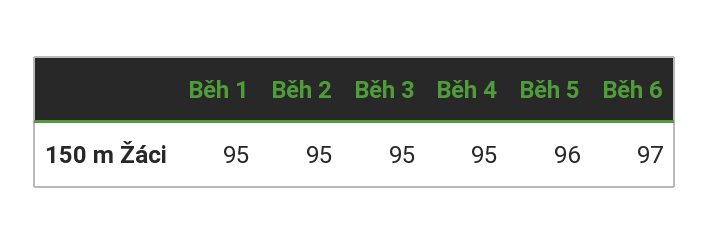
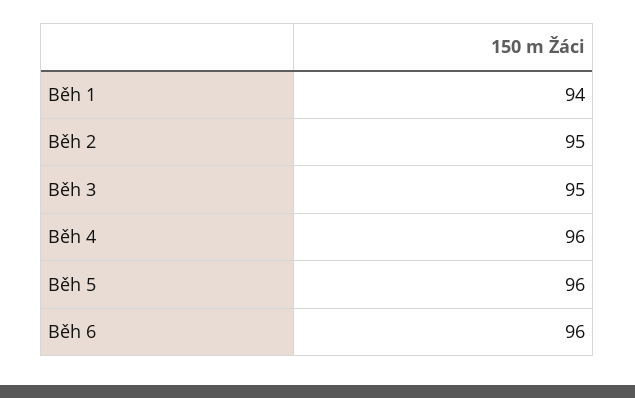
  {
-   "Běh 1": 95,
+   "Běh 1": 94,
    "Běh 2": 95,
    "Běh 3": 95,
-   "Běh 4": 95,
+   "Běh 4": 96,
    "Běh 5": 96,
-   "Běh 6": 97
+   "Běh 6": 96
  }

